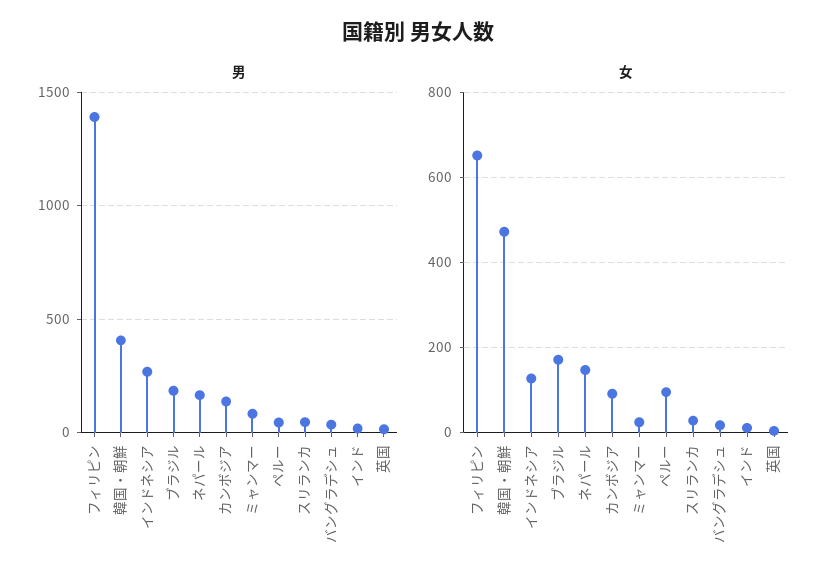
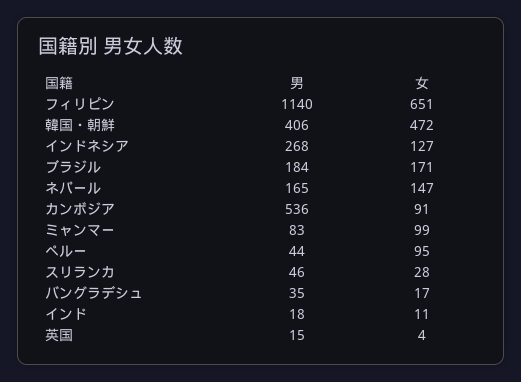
  {
    "男": {
-     "フィリピン": 1400,
+     "フィリピン": 1140,
      "韓国・朝鮮": 406,
      "インドネシア": 268,
      "ブラジル": 184,
      "ネパール": 165,
-     "カンボジア": 150,
+     "カンボジア": 536,
      "ミャンマー": 83,
      "ペルー": 44,
      "スリランカ": 46,
      "バングラデシュ": 35,
      "インド": 18,
      "英国": 15
    },
    "女": {
      "フィリピン": 651,
      "韓国・朝鮮": 472,
      "インドネシア": 127,
      "ブラジル": 171,
      "ネパール": 147,
      "カンボジア": 91,
-     "ミャンマー": 20,
+     "ミャンマー": 99,
      "ペルー": 95,
      "スリランカ": 28,
      "バングラデシュ": 17,
      "インド": 11,
      "英国": 4
    }
  }

